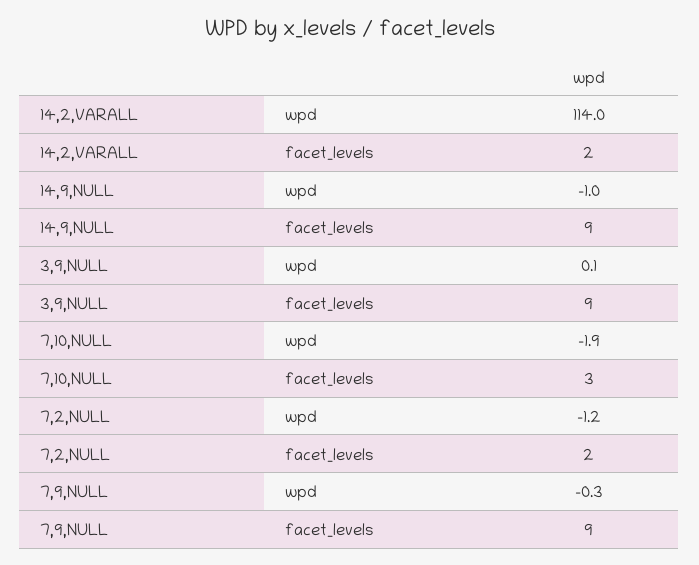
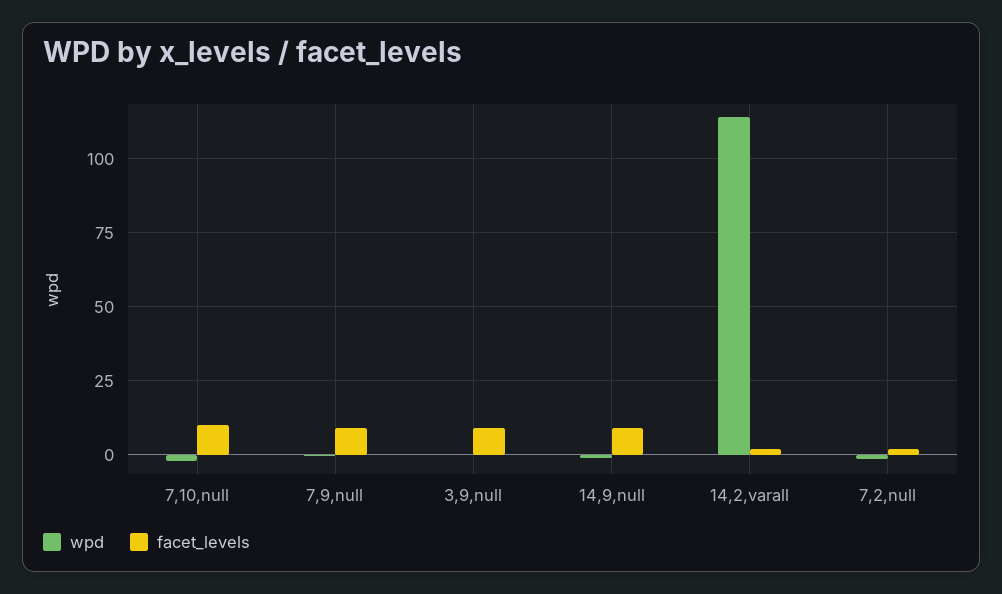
  {
    "wpd": {
      "14,2,VARALL": 114,
      "14,9,NULL": -1,
      "3,9,NULL": 0.1,
      "7,10,NULL": -1.9,
      "7,2,NULL": -1.2,
      "7,9,NULL": -0.3
    },
    "facet_levels": {
      "14,2,VARALL": 2,
      "14,9,NULL": 9,
      "3,9,NULL": 9,
-     "7,10,NULL": 3,
+     "7,10,NULL": 10,
      "7,2,NULL": 2,
      "7,9,NULL": 9
    }
  }

